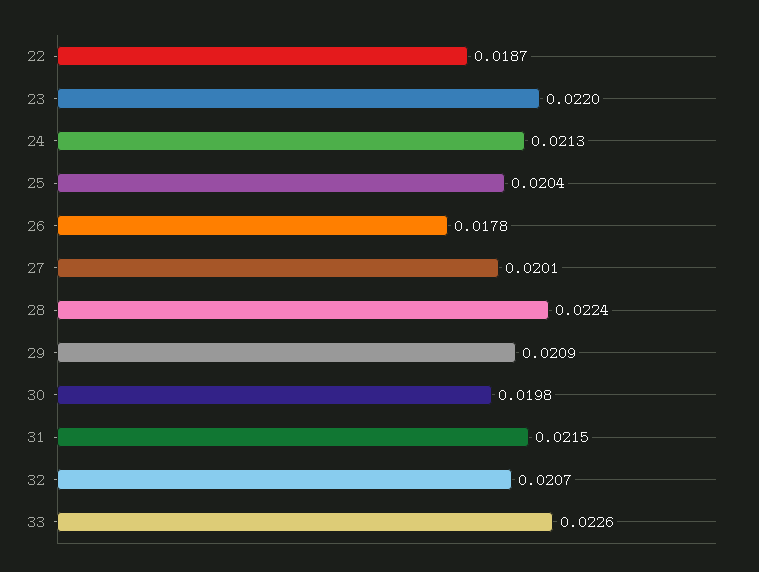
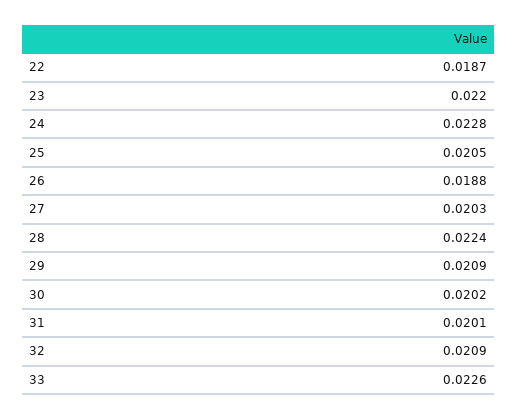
  {
    "22": 0.0187,
    "23": 0.022,
-   "24": 0.0213,
+   "24": 0.0228,
-   "25": 0.0204,
+   "25": 0.0205,
-   "26": 0.0178,
+   "26": 0.0188,
-   "27": 0.0201,
+   "27": 0.0203,
    "28": 0.0224,
    "29": 0.0209,
-   "30": 0.0198,
+   "30": 0.0202,
-   "31": 0.0215,
+   "31": 0.0201,
-   "32": 0.0207,
+   "32": 0.0209,
    "33": 0.0226
  }

